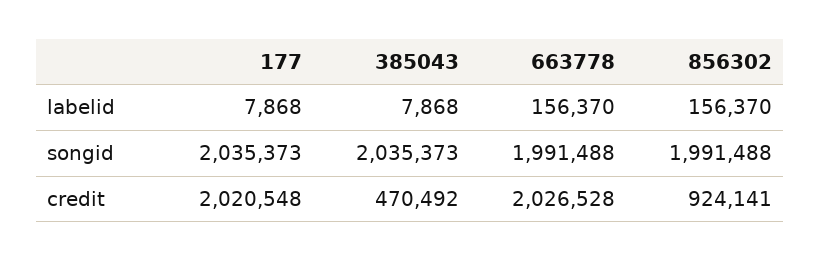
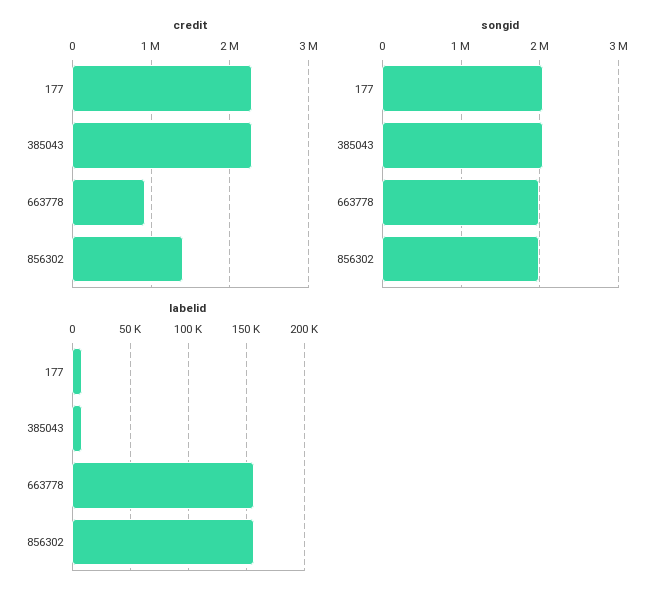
  {
    "labelid": {
      "177": 7868,
      "385043": 7868,
      "663778": 156370,
      "856302": 156370
    },
    "songid": {
      "177": 2035373,
      "385043": 2035373,
      "663778": 1991488,
      "856302": 1991488
    },
    "credit": {
-     "177": 2020548,
+     "177": 2300000,
-     "385043": 470492,
+     "385043": 2300000,
-     "663778": 2026528,
+     "663778": 900000,
-     "856302": 924141
+     "856302": 1400000
    }
  }

